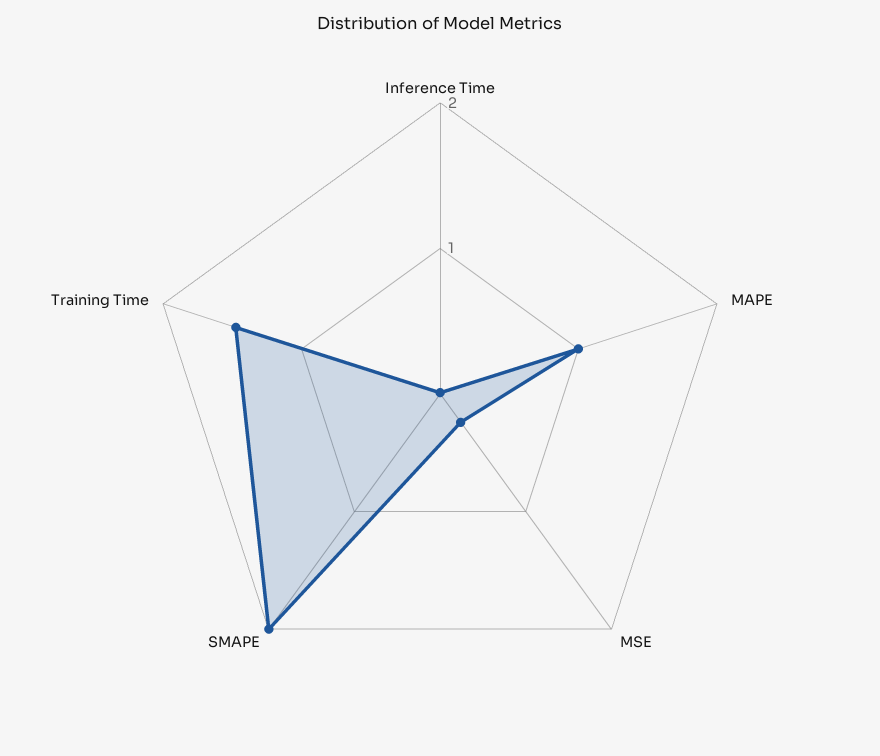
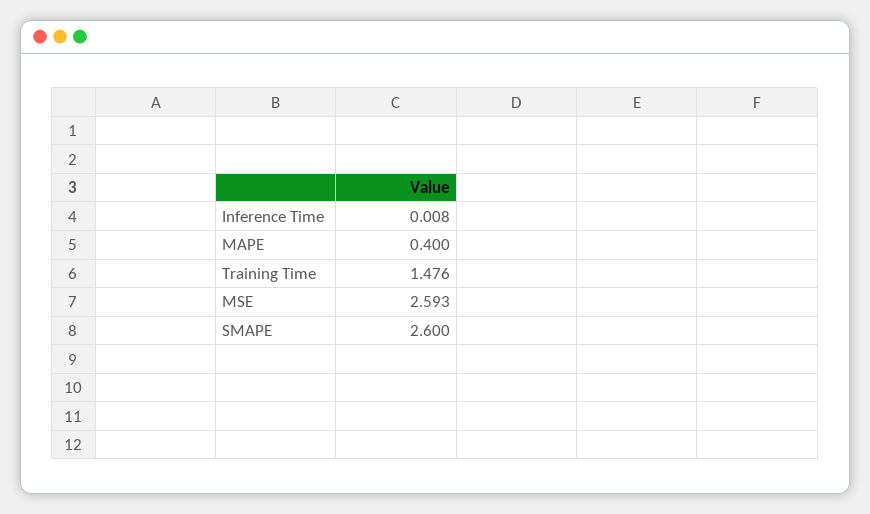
  {
    "Inference Time": 0.008,
-   "MAPE": 1,
+   "MAPE": 0.4,
-   "MSE": 0.2,
+   "MSE": 2.593,
-   "SMAPE": 2,
+   "SMAPE": 2.6,
    "Training Time": 1.476
  }

